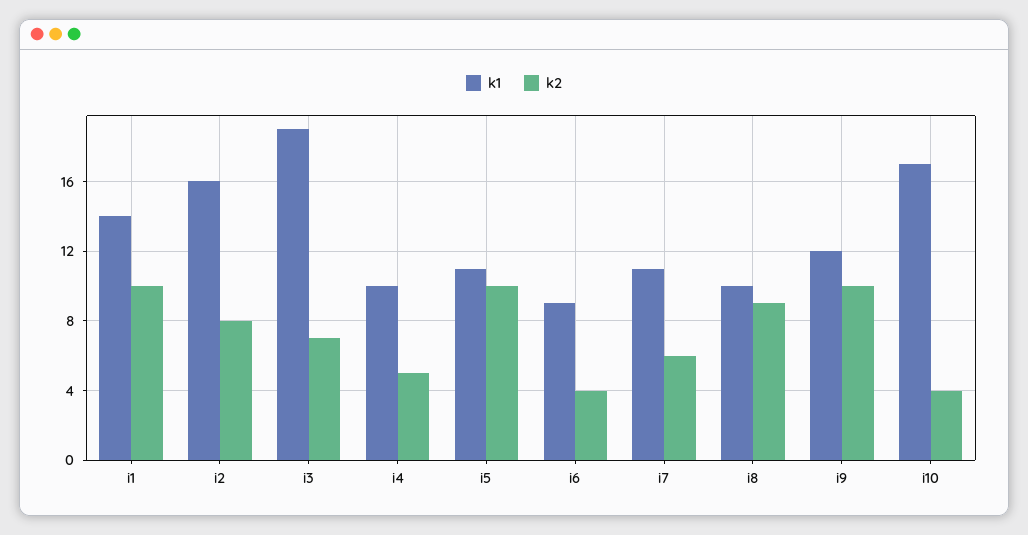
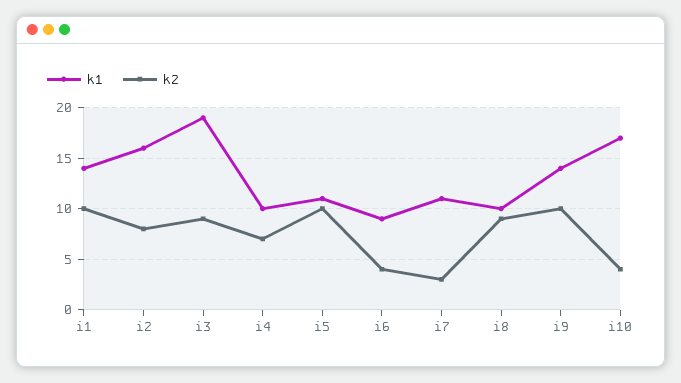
  {
    "k1": {
      "i1": 14,
      "i2": 16,
      "i3": 19,
      "i4": 10,
      "i5": 11,
      "i6": 9,
      "i7": 11,
      "i8": 10,
-     "i9": 12,
+     "i9": 14,
      "i10": 17
    },
    "k2": {
      "i1": 10,
      "i2": 8,
-     "i3": 7,
+     "i3": 9,
-     "i4": 5,
+     "i4": 7,
      "i5": 10,
      "i6": 4,
-     "i7": 6,
+     "i7": 3,
      "i8": 9,
      "i9": 10,
      "i10": 4
    }
  }

